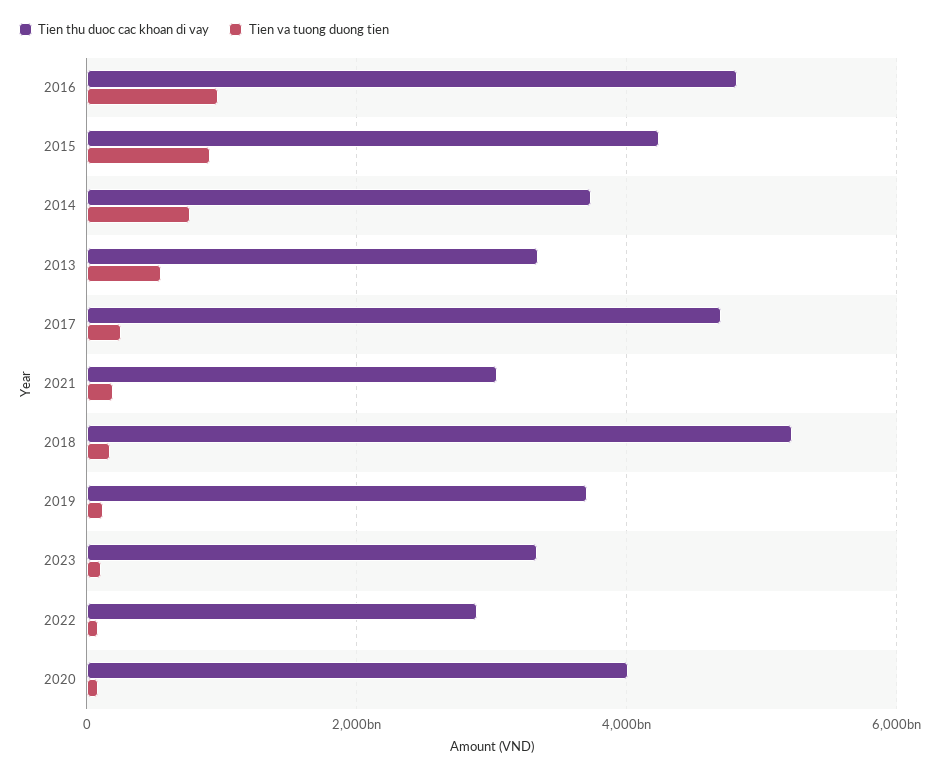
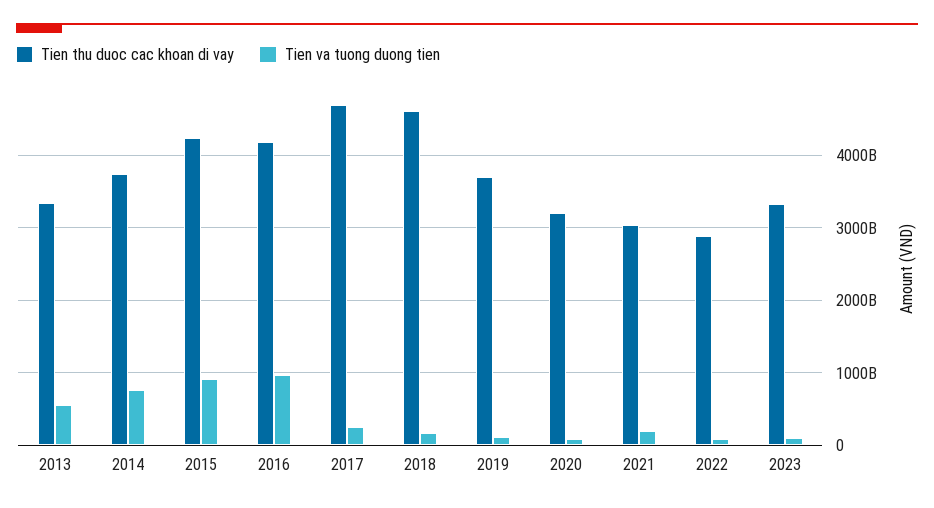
  {
    "Tien thu duoc cac khoan di vay": {
-     "2016": 4800000000000,
+     "2016": 4200000000000,
      "2015": 4200000000000,
      "2014": 3700000000000,
      "2013": 3300000000000,
      "2017": 4700000000000,
      "2021": 3000000000000,
-     "2018": 5200000000000,
+     "2018": 4600000000000,
      "2019": 3700000000000,
      "2023": 3300000000000,
      "2022": 2900000000000,
-     "2020": 4000000000000
+     "2020": 3200000000000
    },
    "Tien va tuong duong tien": {
      "2016": 1000000000000,
      "2015": 900000000000,
      "2014": 800000000000,
      "2013": 500000000000,
      "2017": 300000000000,
      "2021": 200000000000,
      "2018": 200000000000,
      "2019": 100000000000,
      "2023": 100000000000,
      "2022": 100000000000,
      "2020": 100000000000
    }
  }

